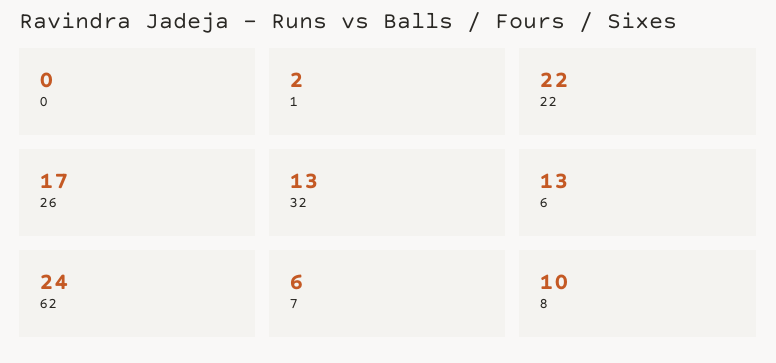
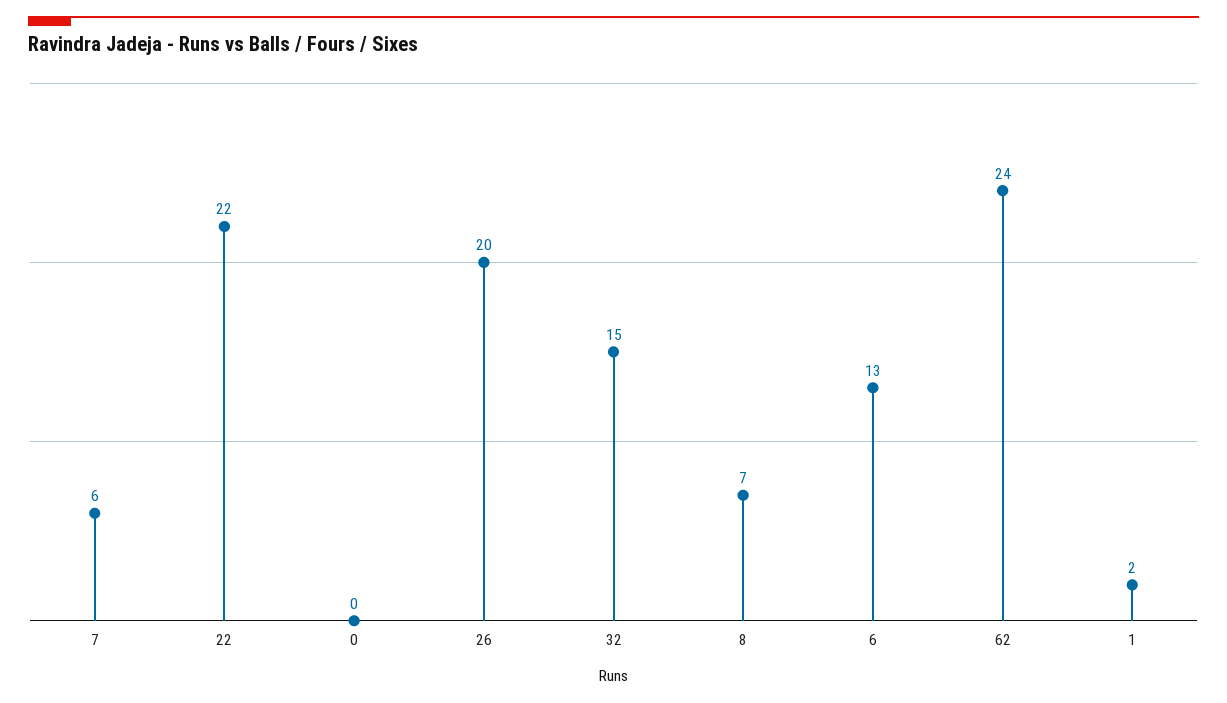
  {
    "0": 0,
    "1": 2,
    "22": 22,
-   "26": 17,
+   "26": 20,
-   "32": 13,
+   "32": 15,
    "6": 13,
    "62": 24,
    "7": 6,
-   "8": 10
+   "8": 7
  }

